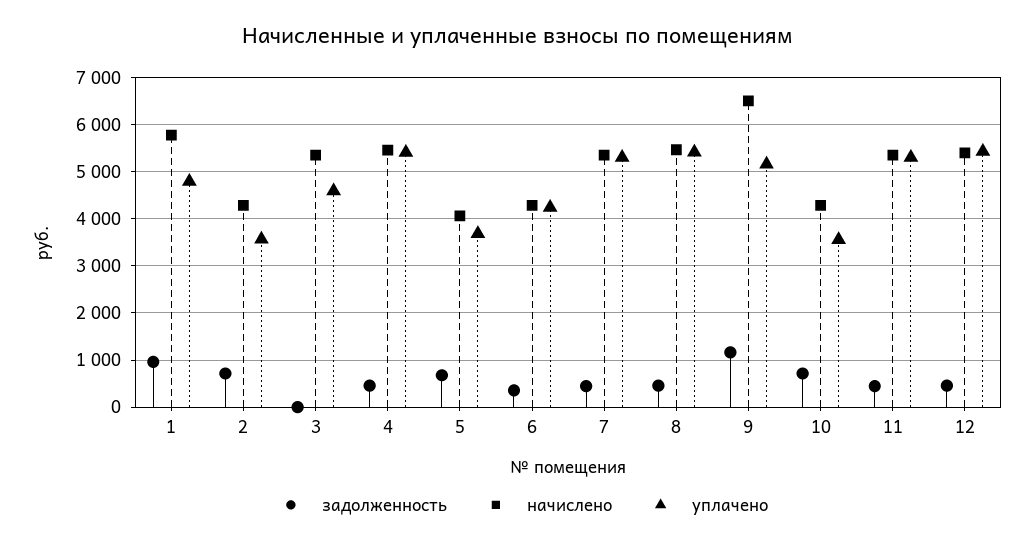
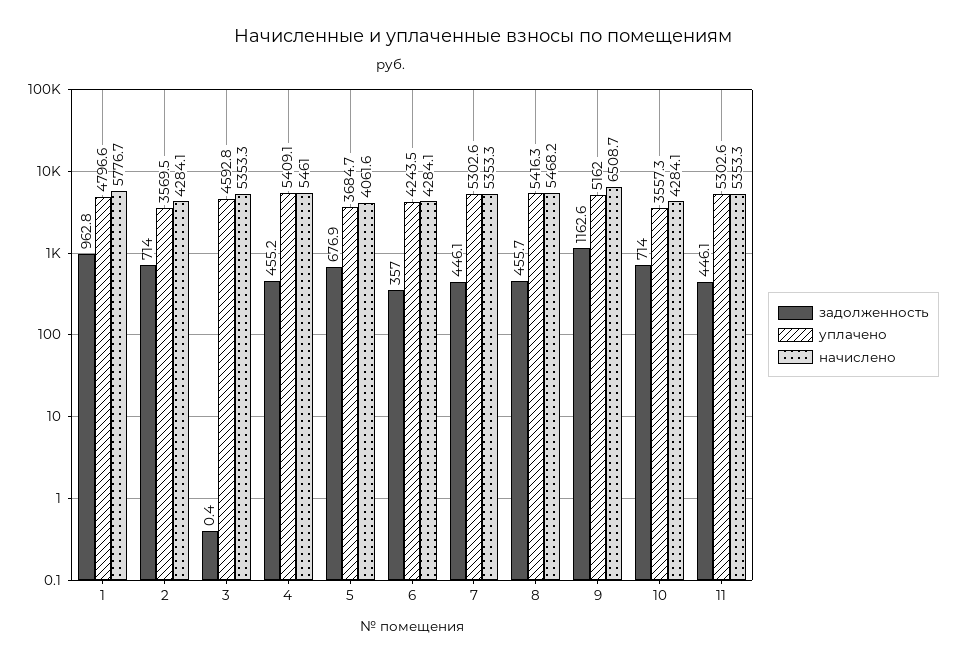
  {
    "задолженность": {
      "1": 962.8,
      "2": 714,
      "3": 0.4,
      "4": 455.2,
      "5": 676.9,
      "6": 357,
      "7": 446.1,
      "8": 455.7,
      "9": 1162.6,
      "10": 714,
-     "11": 446.1,
+     "11": 446.1
-     "12": 400
    },
    "начислено": {
      "1": 5776.7,
      "2": 4284.1,
      "3": 5353.3,
      "4": 5461,
      "5": 4061.6,
      "6": 4284.1,
      "7": 5353.3,
      "8": 5468.2,
      "9": 6508.7,
      "10": 4284.1,
-     "11": 5353.3,
+     "11": 5353.3
-     "12": 5400
    },
    "уплачено": {
      "1": 4796.6,
      "2": 3569.5,
      "3": 4592.8,
      "4": 5409.1,
      "5": 3684.7,
      "6": 4243.5,
      "7": 5302.6,
      "8": 5416.3,
      "9": 5162,
      "10": 3557.3,
-     "11": 5302.6,
+     "11": 5302.6
-     "12": 5400
    }
  }

